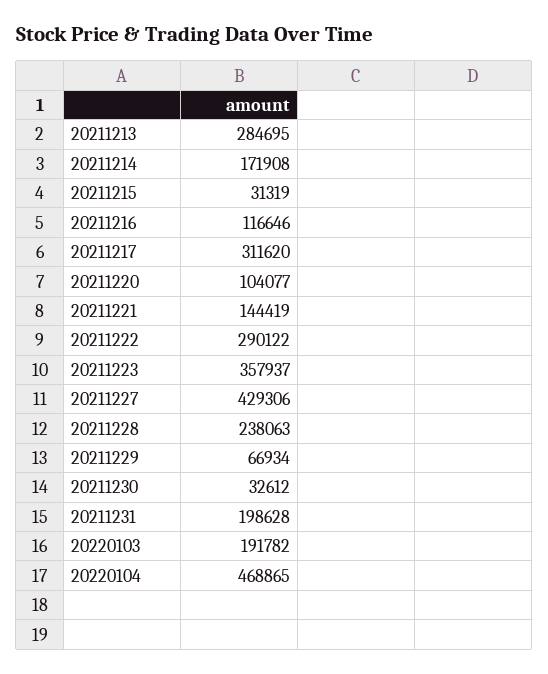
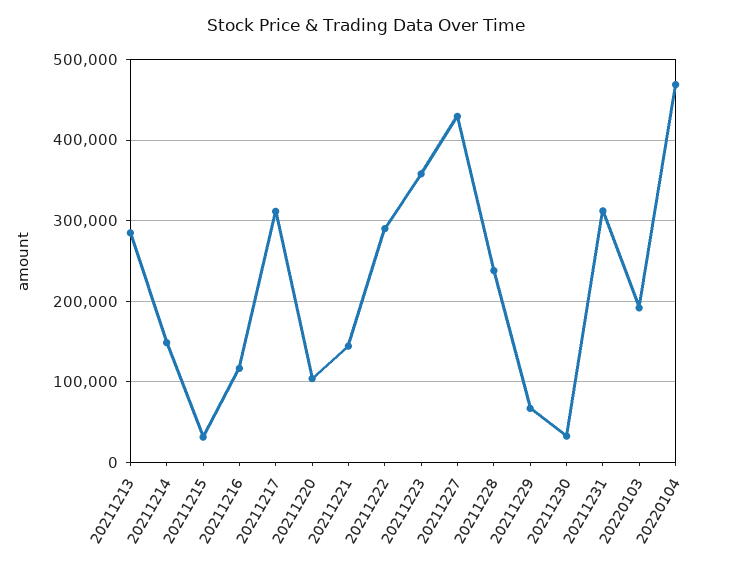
  {
    "20211213": 284695,
-   "20211214": 171908,
+   "20211214": 150000,
    "20211215": 31319,
    "20211216": 116646,
    "20211217": 311620,
    "20211220": 104077,
    "20211221": 144419,
    "20211222": 290122,
    "20211223": 357937,
    "20211227": 429306,
    "20211228": 238063,
    "20211229": 66934,
    "20211230": 32612,
-   "20211231": 198628,
+   "20211231": 310000,
    "20220103": 191782,
    "20220104": 468865
  }

